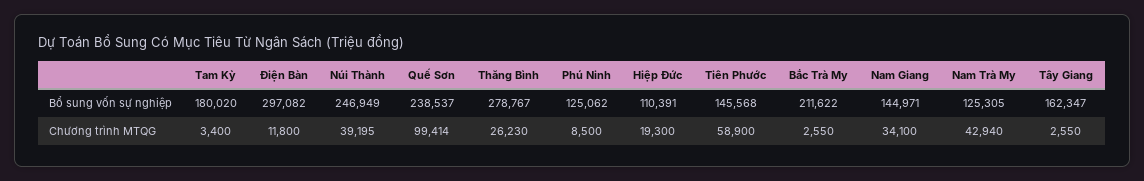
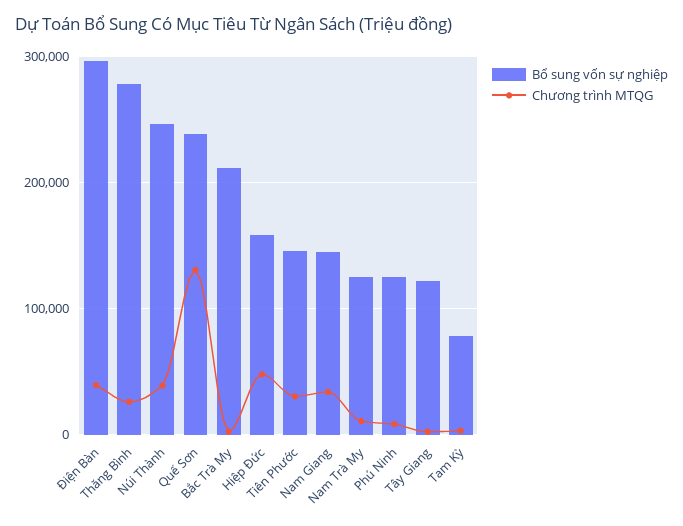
  {
    "Bổ sung vốn sự nghiệp": {
-     "Tam Kỳ": 180020,
+     "Tam Kỳ": 80000,
      "Điện Bàn": 297082,
      "Núi Thành": 246949,
      "Quế Sơn": 238537,
      "Thăng Bình": 278767,
      "Phú Ninh": 125062,
-     "Hiệp Đức": 110391,
+     "Hiệp Đức": 160000,
      "Tiên Phước": 145568,
      "Bắc Trà My": 211622,
      "Nam Giang": 144971,
      "Nam Trà My": 125305,
-     "Tây Giang": 162347
+     "Tây Giang": 120000
    },
    "Chương trình MTQG": {
      "Tam Kỳ": 3400,
-     "Điện Bàn": 11800,
+     "Điện Bàn": 40000,
      "Núi Thành": 39195,
-     "Quế Sơn": 99414,
+     "Quế Sơn": 130000,
      "Thăng Bình": 26230,
      "Phú Ninh": 8500,
-     "Hiệp Đức": 19300,
+     "Hiệp Đức": 50000,
-     "Tiên Phước": 58900,
+     "Tiên Phước": 30000,
      "Bắc Trà My": 2550,
      "Nam Giang": 34100,
-     "Nam Trà My": 42940,
+     "Nam Trà My": 10000,
      "Tây Giang": 2550
    }
  }

